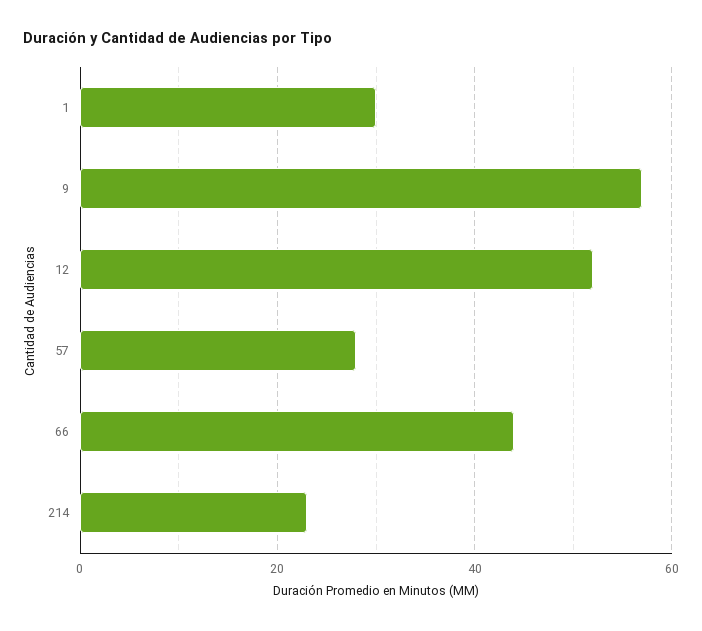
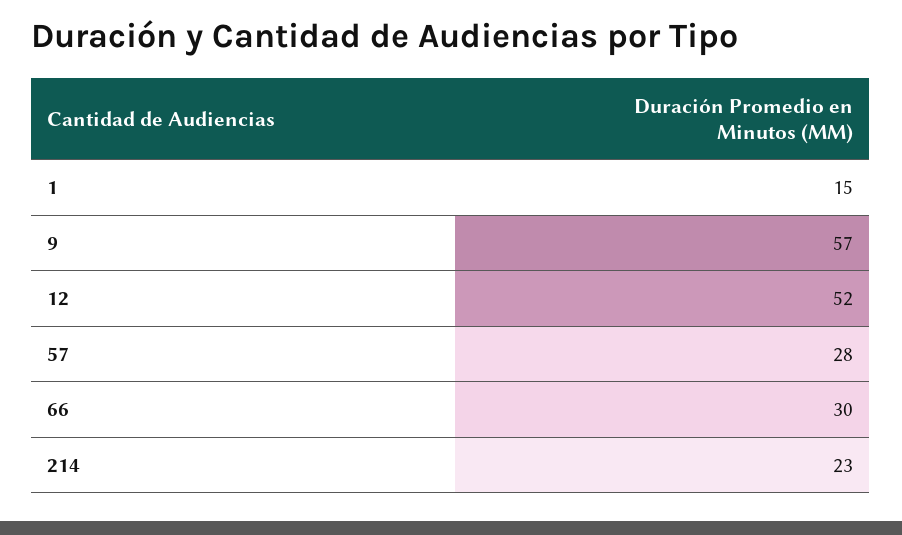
  {
-   "1": 30,
+   "1": 15,
    "9": 57,
    "12": 52,
    "57": 28,
-   "66": 45,
+   "66": 30,
    "214": 23
  }

